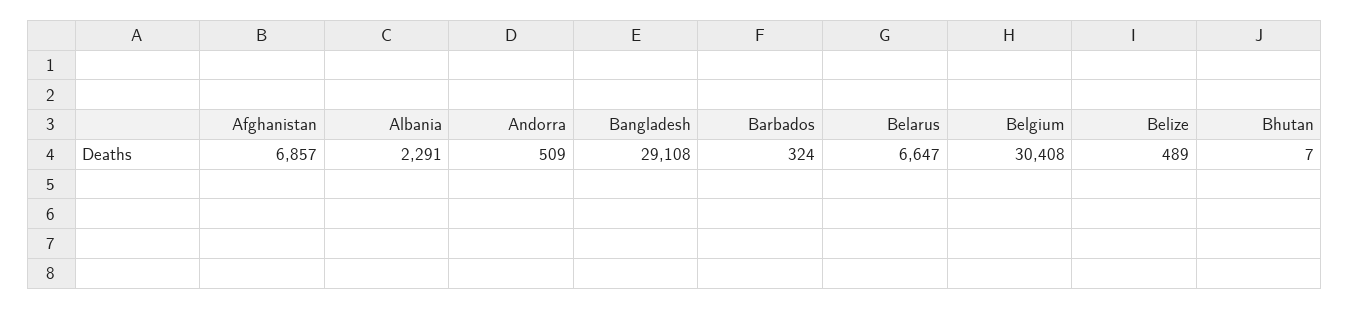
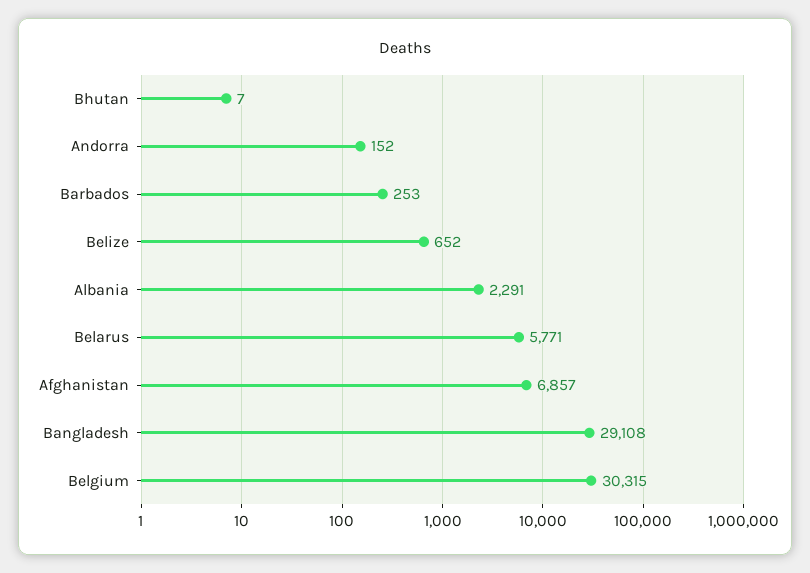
  {
    "Afghanistan": 6857,
    "Albania": 2291,
-   "Andorra": 509,
+   "Andorra": 152,
    "Bangladesh": 29108,
-   "Barbados": 324,
+   "Barbados": 253,
-   "Belarus": 6647,
+   "Belarus": 5771,
-   "Belgium": 30408,
+   "Belgium": 30315,
-   "Belize": 489,
+   "Belize": 652,
    "Bhutan": 7
  }

